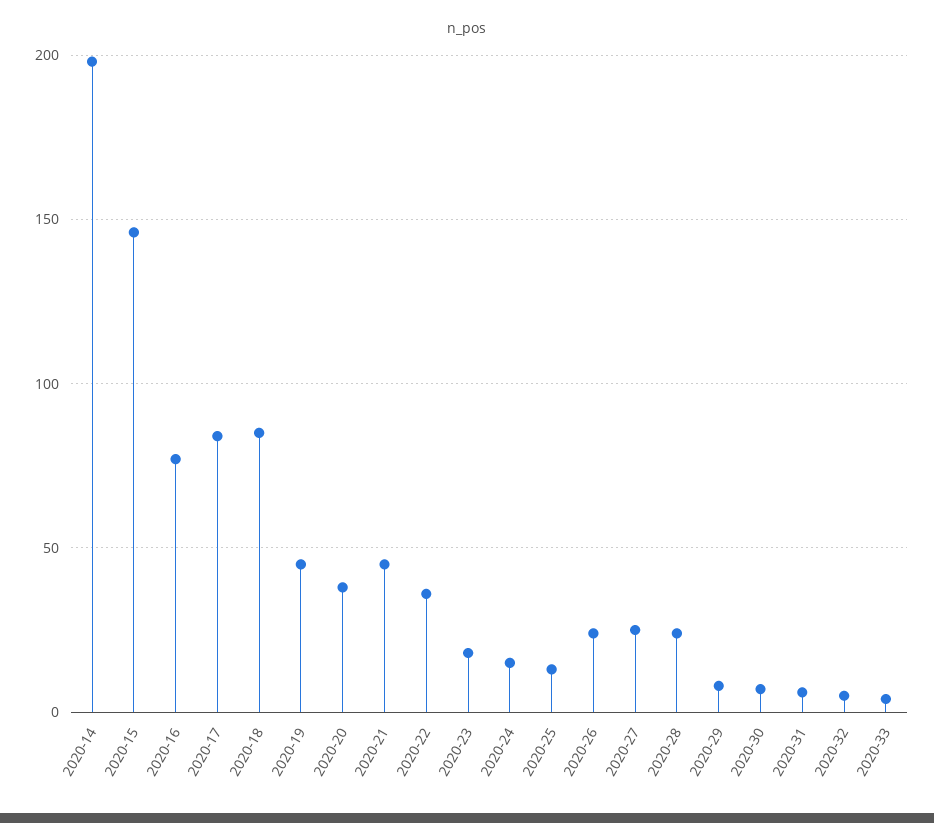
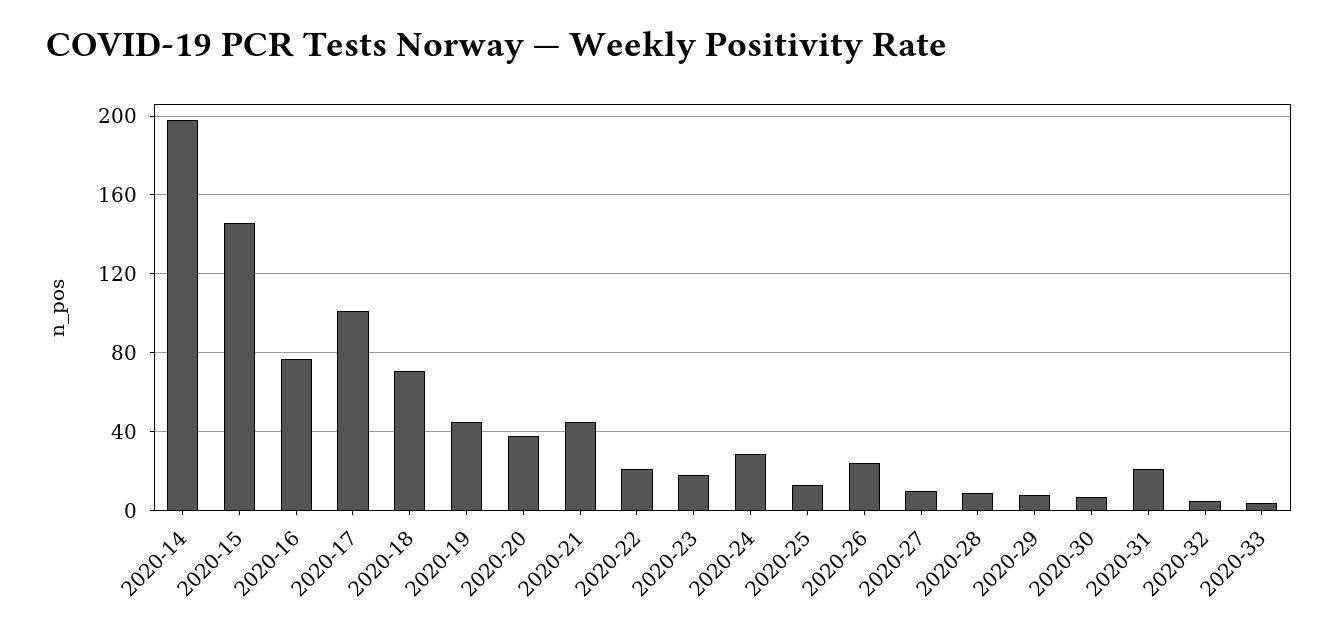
  {
    "2020-14": 200,
    "2020-15": 145,
    "2020-16": 75,
-   "2020-17": 85,
+   "2020-17": 100,
-   "2020-18": 85,
+   "2020-18": 70,
    "2020-19": 45,
    "2020-20": 40,
    "2020-21": 45,
-   "2020-22": 35,
+   "2020-22": 20,
    "2020-23": 20,
-   "2020-24": 15,
+   "2020-24": 30,
    "2020-25": 15,
    "2020-26": 25,
-   "2020-27": 25,
+   "2020-27": 10,
-   "2020-28": 25,
+   "2020-28": 10,
    "2020-29": 10,
    "2020-30": 5,
-   "2020-31": 5,
+   "2020-31": 20,
    "2020-32": 5,
    "2020-33": 5
  }

